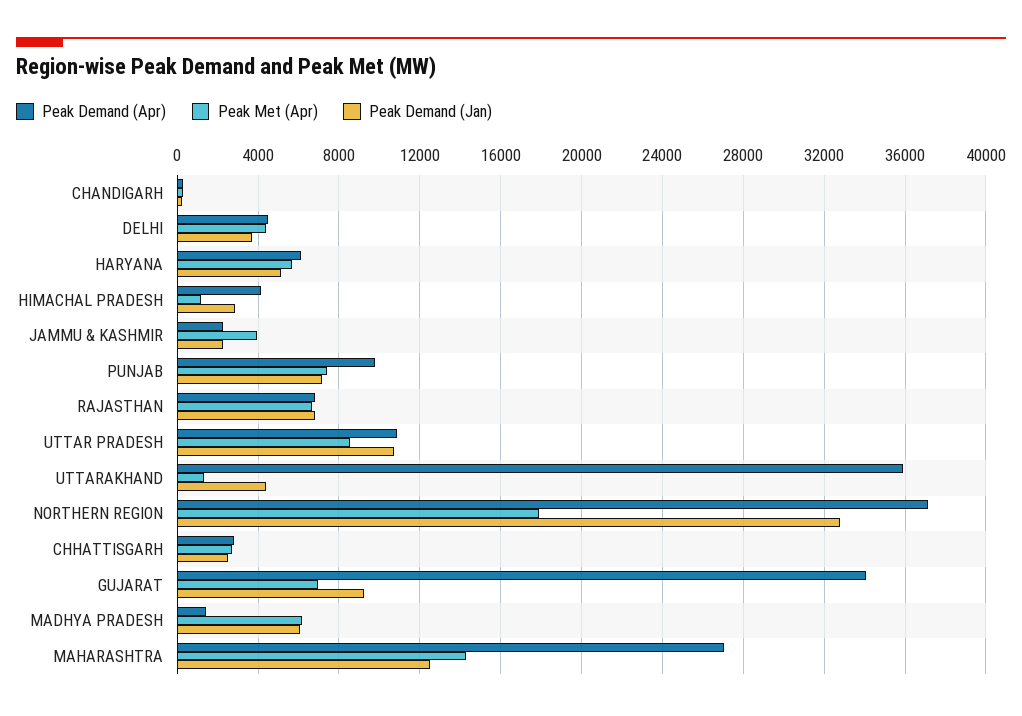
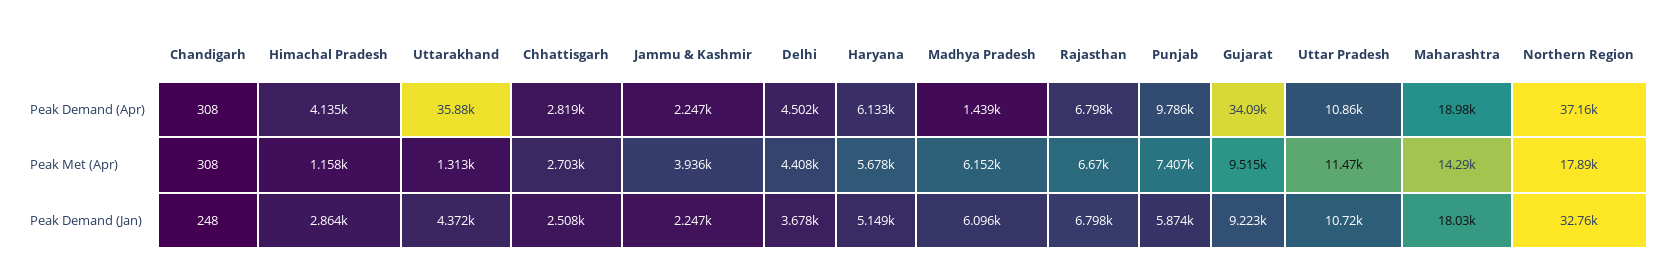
  {
    "Peak Demand (Apr)": {
      "CHANDIGARH": 308,
      "DELHI": 4502,
      "HARYANA": 6133,
      "HIMACHAL PRADESH": 4135,
      "JAMMU & KASHMIR": 2247,
      "PUNJAB": 9786,
      "RAJASTHAN": 6798,
      "UTTAR PRADESH": 10860,
      "UTTARAKHAND": 35880,
      "NORTHERN REGION": 37160,
      "CHHATTISGARH": 2819,
      "GUJARAT": 34090,
      "MADHYA PRADESH": 1439,
-     "MAHARASHTRA": 27000
+     "MAHARASHTRA": 18980
    },
    "Peak Met (Apr)": {
      "CHANDIGARH": 308,
      "DELHI": 4408,
      "HARYANA": 5678,
      "HIMACHAL PRADESH": 1158,
      "JAMMU & KASHMIR": 3936,
      "PUNJAB": 7407,
      "RAJASTHAN": 6670,
-     "UTTAR PRADESH": 8500,
+     "UTTAR PRADESH": 11470,
      "UTTARAKHAND": 1313,
      "NORTHERN REGION": 17890,
      "CHHATTISGARH": 2703,
-     "GUJARAT": 7000,
+     "GUJARAT": 9515,
      "MADHYA PRADESH": 6152,
      "MAHARASHTRA": 14290
    },
    "Peak Demand (Jan)": {
      "CHANDIGARH": 248,
      "DELHI": 3678,
      "HARYANA": 5149,
      "HIMACHAL PRADESH": 2864,
      "JAMMU & KASHMIR": 2247,
-     "PUNJAB": 7000,
+     "PUNJAB": 5874,
      "RAJASTHAN": 6798,
      "UTTAR PRADESH": 10720,
      "UTTARAKHAND": 4372,
      "NORTHERN REGION": 32760,
      "CHHATTISGARH": 2508,
      "GUJARAT": 9223,
      "MADHYA PRADESH": 6096,
-     "MAHARASHTRA": 12500
+     "MAHARASHTRA": 18030
    }
  }

